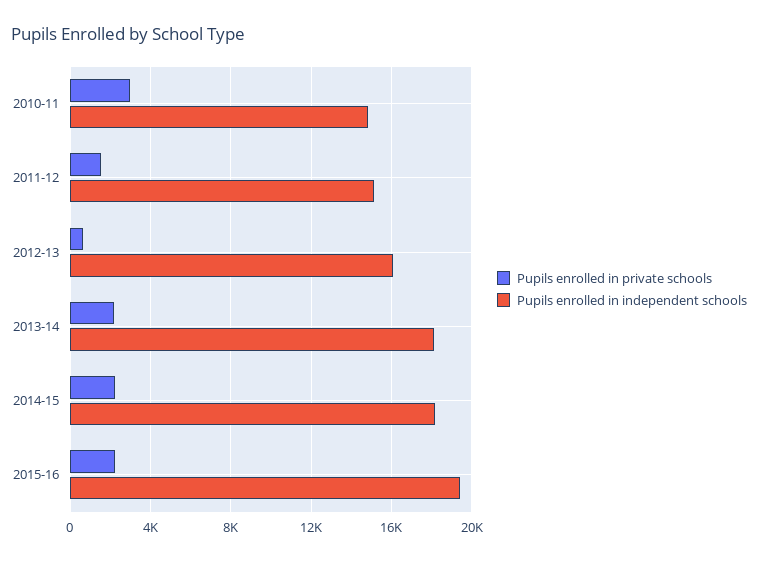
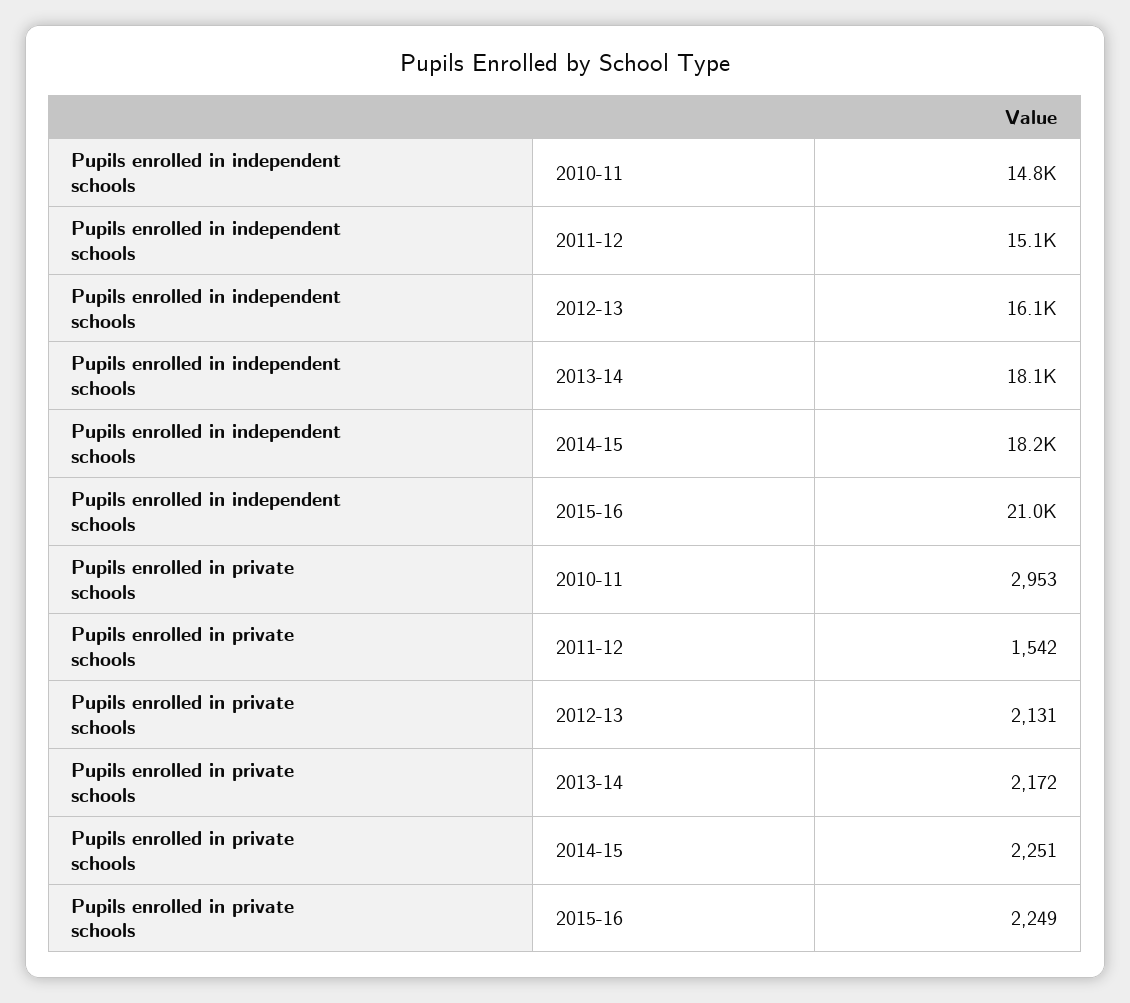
  {
    "Pupils enrolled in private schools": {
      "2010-11": 2953,
      "2011-12": 1542,
-     "2012-13": 500,
+     "2012-13": 2131,
      "2013-14": 2172,
      "2014-15": 2251,
      "2015-16": 2249
    },
    "Pupils enrolled in independent schools": {
      "2010-11": 14800,
      "2011-12": 15100,
      "2012-13": 16100,
      "2013-14": 18100,
      "2014-15": 18200,
-     "2015-16": 19500
+     "2015-16": 21000
    }
  }

